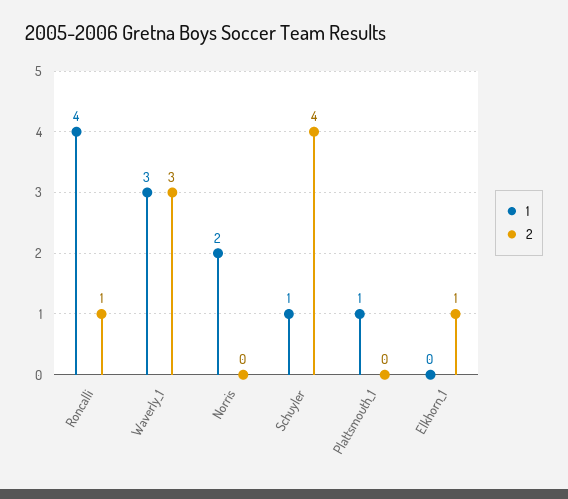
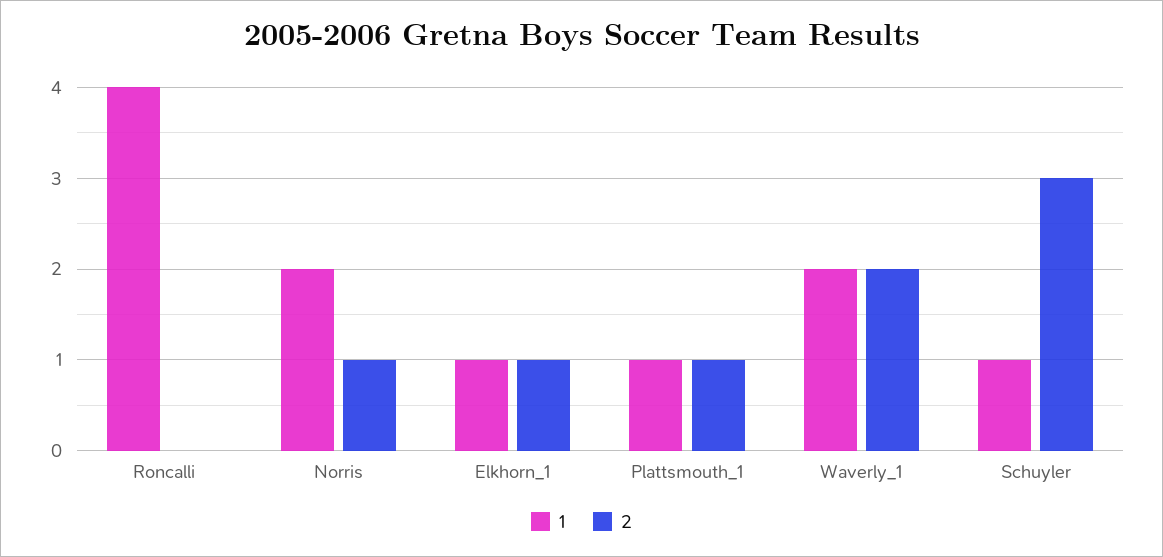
  {
    "1": {
      "Roncalli": 4,
-     "Waverly_1": 3,
+     "Waverly_1": 2,
      "Norris": 2,
      "Schuyler": 1,
      "Plattsmouth_1": 1,
-     "Elkhorn_1": 0
+     "Elkhorn_1": 1
    },
    "2": {
-     "Roncalli": 1,
+     "Roncalli": 0,
-     "Waverly_1": 3,
+     "Waverly_1": 2,
-     "Norris": 0,
+     "Norris": 1,
-     "Schuyler": 4,
+     "Schuyler": 3,
-     "Plattsmouth_1": 0,
+     "Plattsmouth_1": 1,
      "Elkhorn_1": 1
    }
  }

